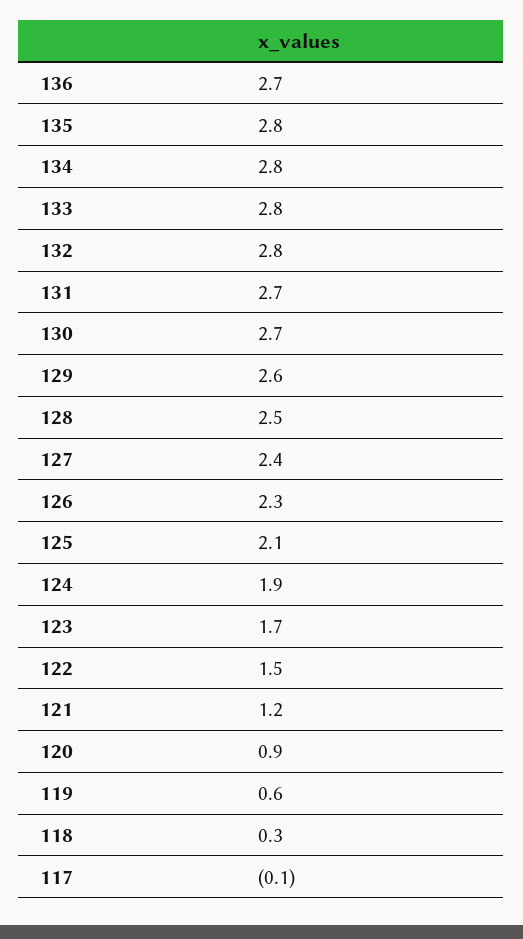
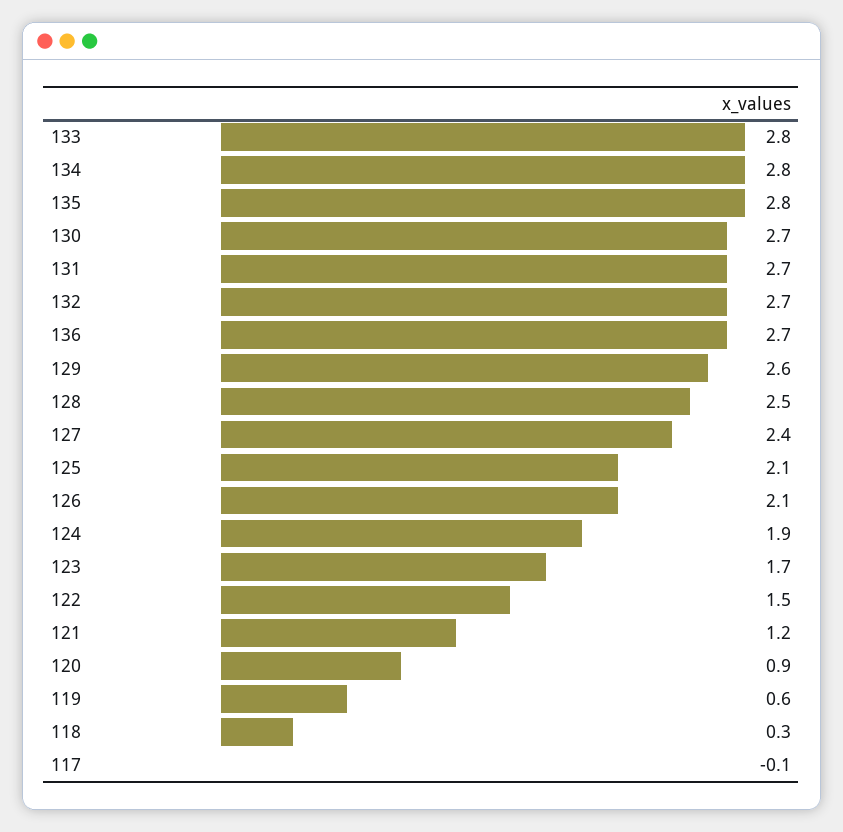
  {
    "136": 2.7,
    "135": 2.8,
    "134": 2.8,
    "133": 2.8,
-   "132": 2.8,
+   "132": 2.7,
    "131": 2.7,
    "130": 2.7,
    "129": 2.6,
    "128": 2.5,
    "127": 2.4,
-   "126": 2.3,
+   "126": 2.1,
    "125": 2.1,
    "124": 1.9,
    "123": 1.7,
    "122": 1.5,
    "121": 1.2,
    "120": 0.9,
    "119": 0.6,
    "118": 0.3,
    "117": -0.1
  }

